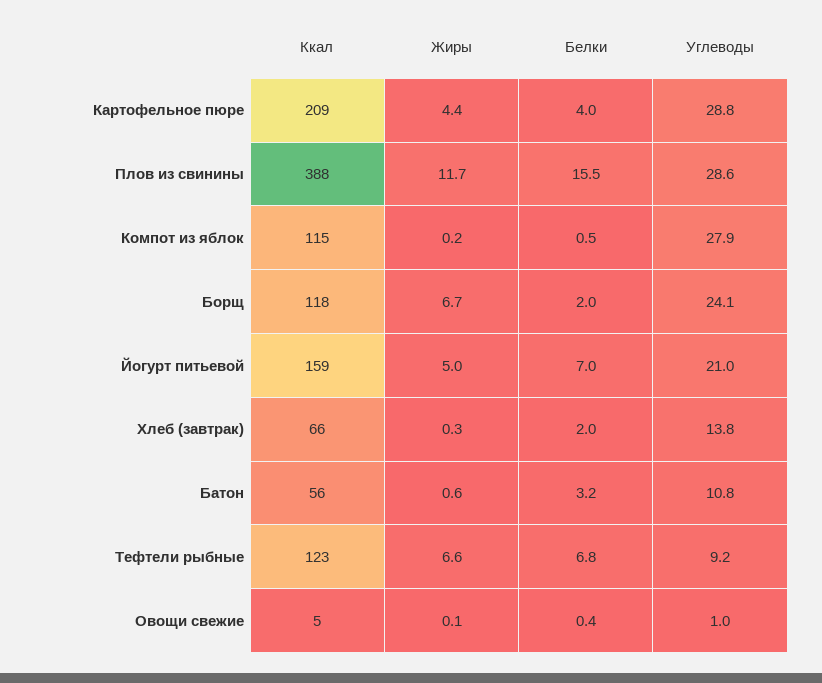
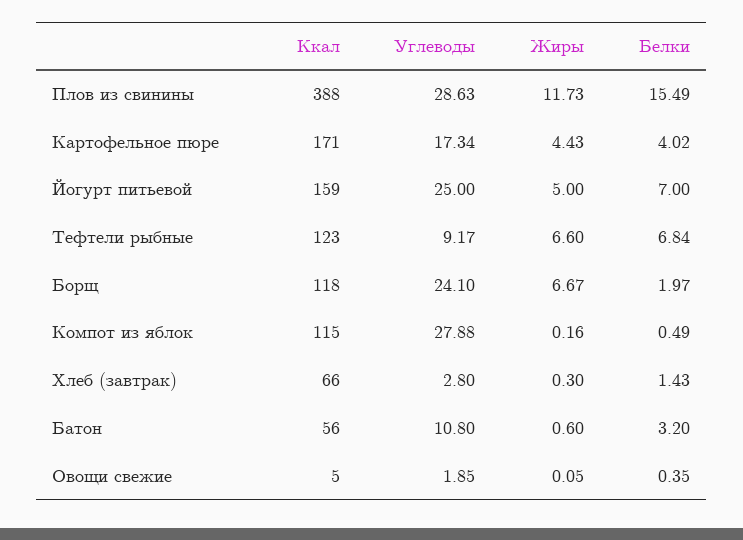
  {
    "Ккал": {
-     "Картофельное пюре": 209,
+     "Картофельное пюре": 171,
      "Плов из свинины": 388,
      "Компот из яблок": 115,
      "Борщ": 118,
      "Йогурт питьевой": 159,
      "Хлеб (завтрак)": 66,
      "Батон": 56,
      "Тефтели рыбные": 123,
      "Овощи свежие": 5
    },
    "Жиры": {
      "Картофельное пюре": 4.43,
      "Плов из свинины": 11.73,
      "Компот из яблок": 0.16,
      "Борщ": 6.67,
      "Йогурт питьевой": 5,
      "Хлеб (завтрак)": 0.3,
      "Батон": 0.6,
      "Тефтели рыбные": 6.6,
      "Овощи свежие": 0.05
    },
    "Белки": {
      "Картофельное пюре": 4.02,
      "Плов из свинины": 15.49,
      "Компот из яблок": 0.49,
      "Борщ": 1.97,
      "Йогурт питьевой": 7,
-     "Хлеб (завтрак)": 2,
+     "Хлеб (завтрак)": 1.43,
      "Батон": 3.2,
      "Тефтели рыбные": 6.84,
      "Овощи свежие": 0.35
    },
    "Углеводы": {
-     "Картофельное пюре": 28.8,
+     "Картофельное пюре": 17.34,
      "Плов из свинины": 28.63,
      "Компот из яблок": 27.88,
      "Борщ": 24.1,
-     "Йогурт питьевой": 21,
+     "Йогурт питьевой": 25,
-     "Хлеб (завтрак)": 13.8,
+     "Хлеб (завтрак)": 2.8,
      "Батон": 10.8,
      "Тефтели рыбные": 9.17,
-     "Овощи свежие": 1
+     "Овощи свежие": 1.85
    }
  }

